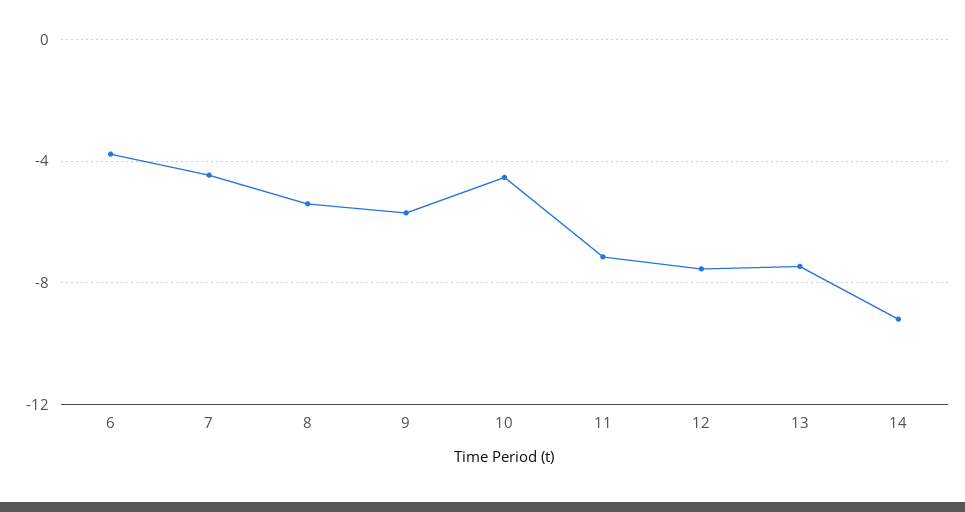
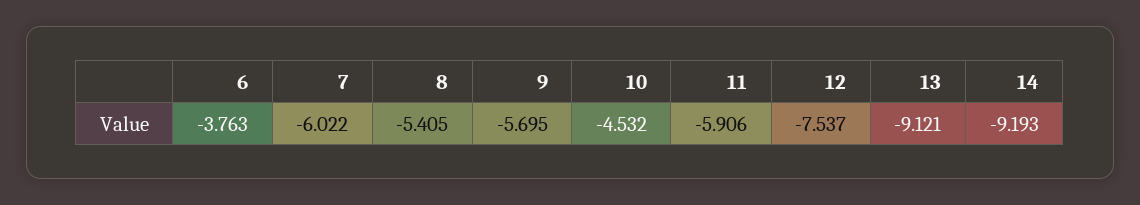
  {
    "6": -3.763,
-   "7": -4.5,
+   "7": -6.022,
    "8": -5.405,
    "9": -5.695,
    "10": -4.532,
-   "11": -7,
+   "11": -5.906,
    "12": -7.537,
-   "13": -7.5,
+   "13": -9.121,
    "14": -9.193
  }

